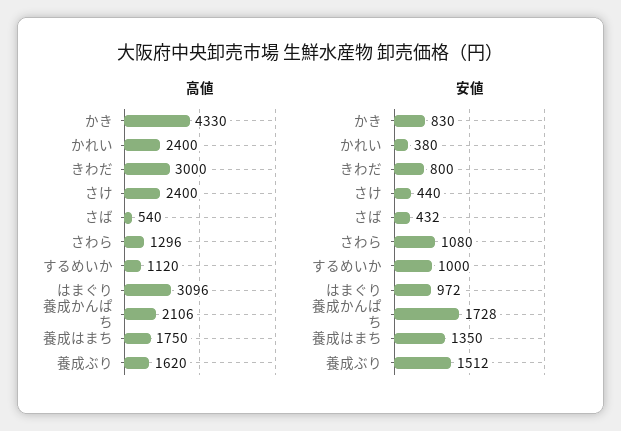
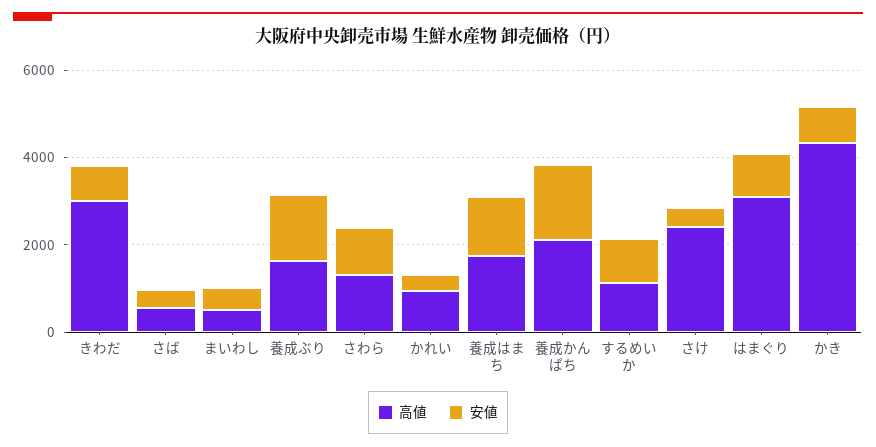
  {
    "高値": {
      "かき": 4330,
-     "かれい": 2400,
+     "かれい": 1000,
      "きわだ": 3000,
      "さけ": 2400,
      "さば": 540,
      "さわら": 1296,
      "するめいか": 1120,
      "はまぐり": 3096,
      "養成かんぱち": 2106,
      "養成はまち": 1750,
-     "養成ぶり": 1620
+     "養成ぶり": 1620,
+     "まいわし": 500
    },
    "安値": {
      "かき": 830,
      "かれい": 380,
      "きわだ": 800,
      "さけ": 440,
      "さば": 432,
      "さわら": 1080,
      "するめいか": 1000,
      "はまぐり": 972,
      "養成かんぱち": 1728,
      "養成はまち": 1350,
-     "養成ぶり": 1512
+     "養成ぶり": 1512,
+     "まいわし": 500
    }
  }

